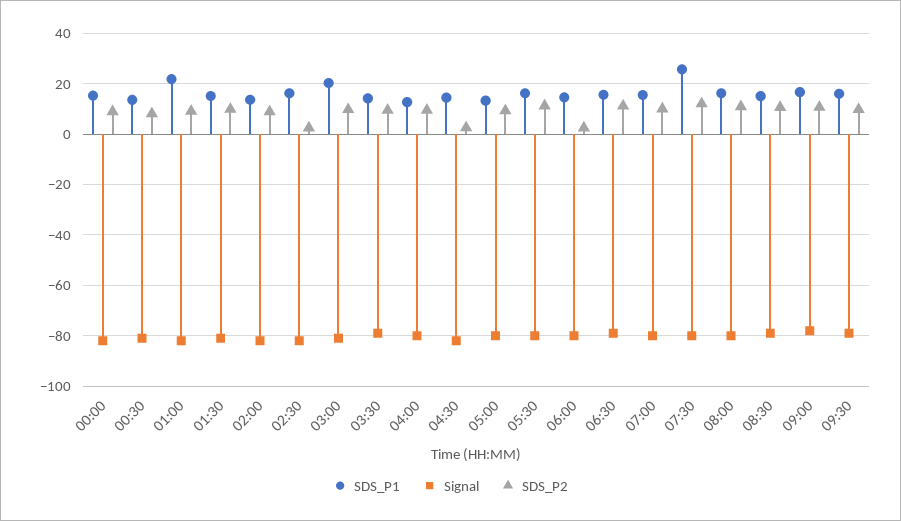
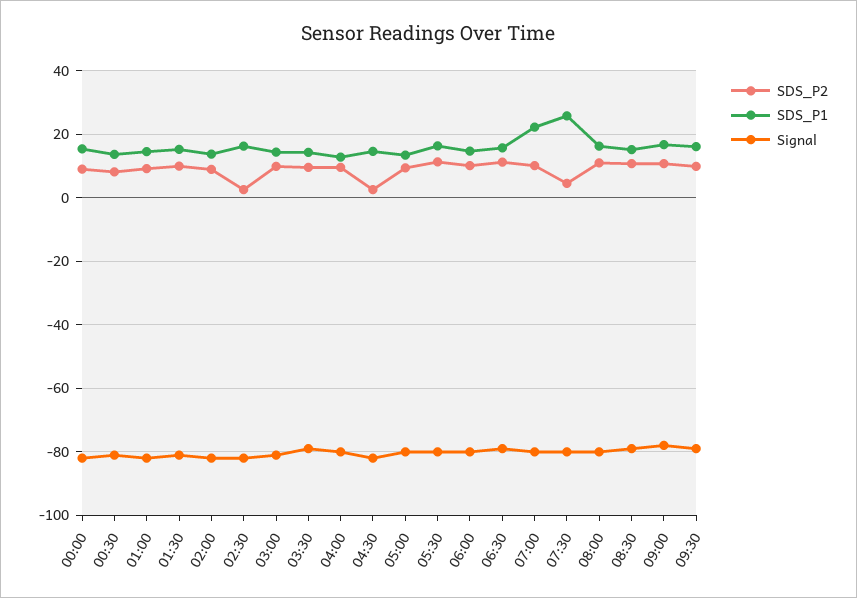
  {
    "SDS_P1": {
      "00:00": 16,
      "00:30": 14,
-     "01:00": 22.5,
+     "01:00": 14,
      "01:30": 16,
      "02:00": 14,
      "02:30": 16,
-     "03:00": 20,
+     "03:00": 14,
      "03:30": 14,
      "04:00": 12,
      "04:30": 14,
      "05:00": 14,
      "05:30": 16,
      "06:00": 14,
      "06:30": 16,
-     "07:00": 15,
+     "07:00": 22,
      "07:30": 26,
      "08:00": 16,
      "08:30": 16,
      "09:00": 16,
      "09:30": 16
    },
    "Signal": {
      "00:00": -82,
      "00:30": -82,
      "01:00": -82,
      "01:30": -82,
      "02:00": -82,
      "02:30": -82,
      "03:00": -82,
      "03:30": -80,
      "04:00": -80,
      "04:30": -82,
      "05:00": -80,
      "05:30": -80,
      "06:00": -80,
      "06:30": -80,
      "07:00": -80,
      "07:30": -80,
      "08:00": -80,
      "08:30": -80,
      "09:00": -78,
      "09:30": -80
    },
    "SDS_P2": {
      "00:00": 8,
      "00:30": 8,
      "01:00": 10,
      "01:30": 10,
      "02:00": 8,
      "02:30": 2,
      "03:00": 10,
      "03:30": 10,
      "04:00": 10,
      "04:30": 2,
      "05:00": 10,
      "05:30": 12,
-     "06:00": 2.5,
+     "06:00": 10,
      "06:30": 12,
      "07:00": 10,
-     "07:30": 12.5,
+     "07:30": 4,
      "08:00": 10,
      "08:30": 10,
      "09:00": 10,
      "09:30": 10
    }
  }

